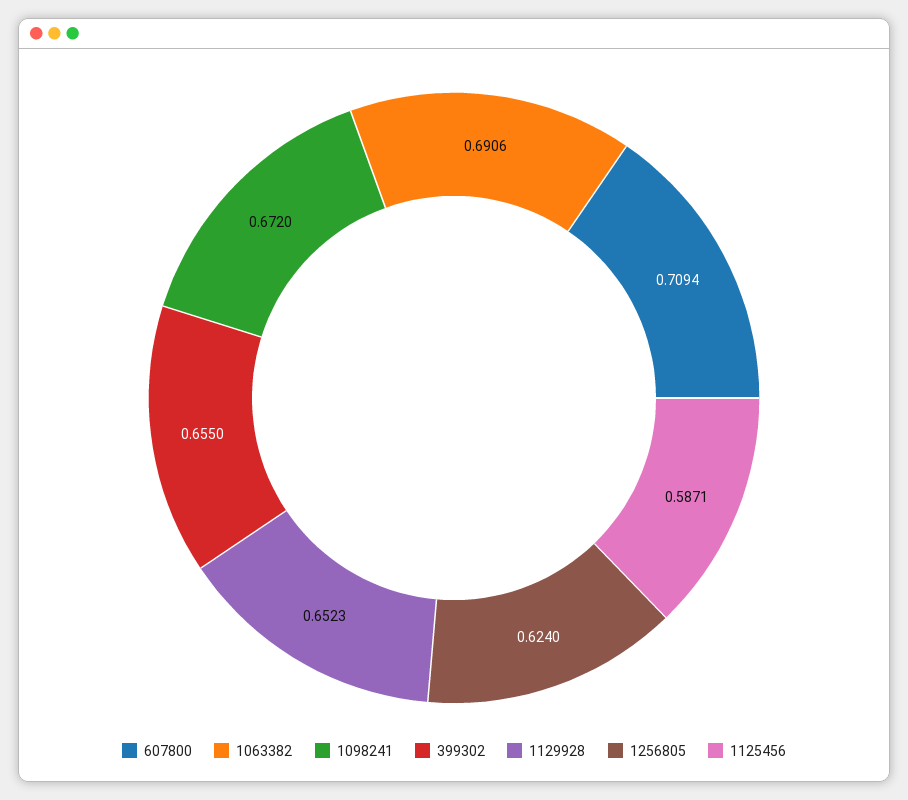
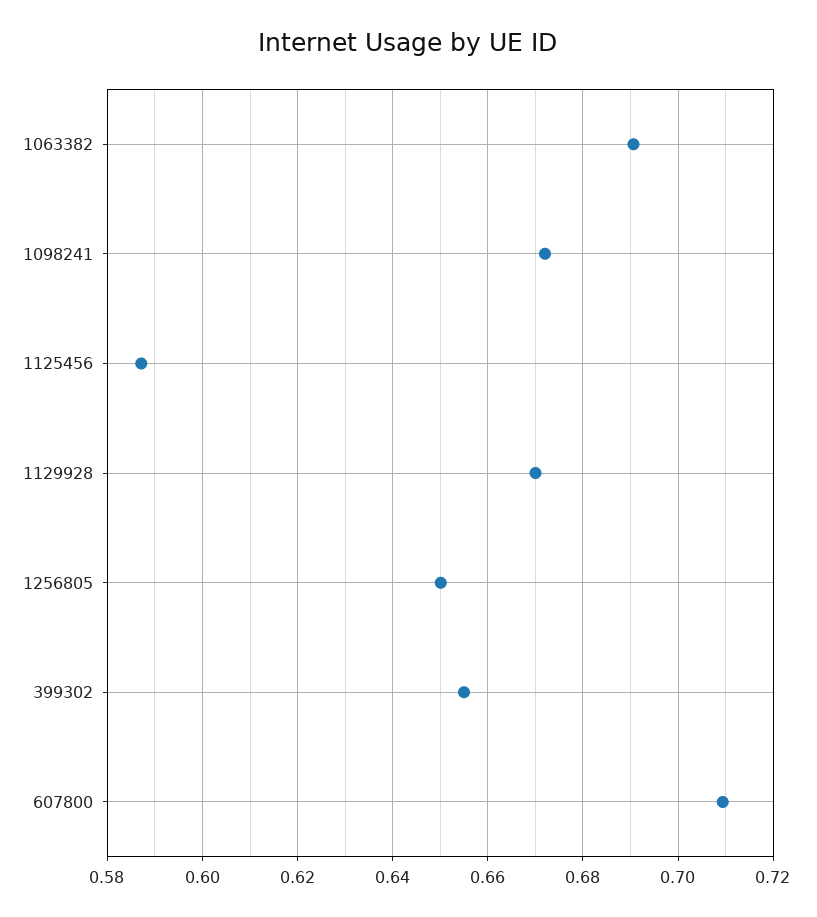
  {
    "607800": 0.7094,
    "1063382": 0.6906,
    "1098241": 0.672,
    "399302": 0.655,
-   "1129928": 0.6523,
+   "1129928": 0.67,
-   "1256805": 0.624,
+   "1256805": 0.65,
    "1125456": 0.5871
  }

